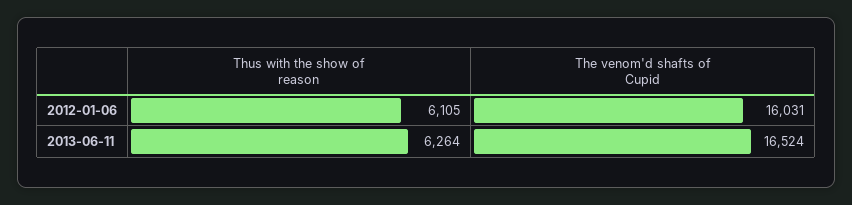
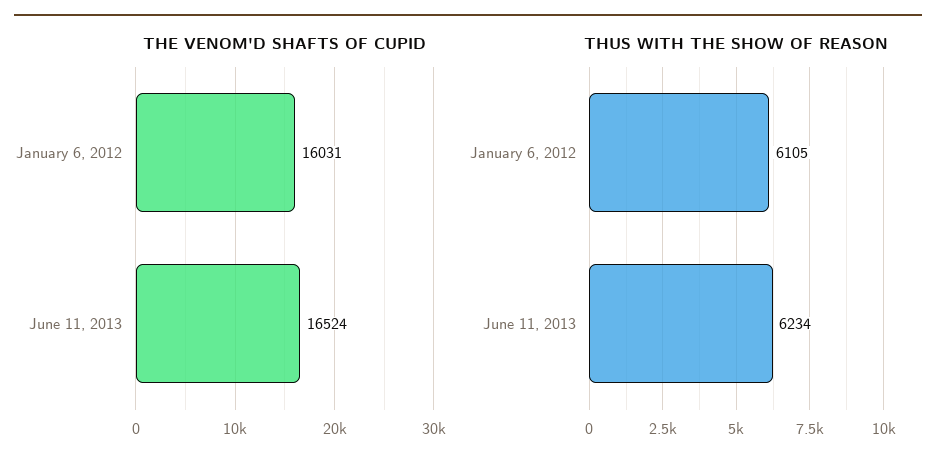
  {
    "Thus with the show of reason": {
      "2012-01-06": 6105,
-     "2013-06-11": 6264
+     "2013-06-11": 6234
    },
    "The venom'd shafts of Cupid": {
      "2012-01-06": 16031,
      "2013-06-11": 16524
    }
  }

